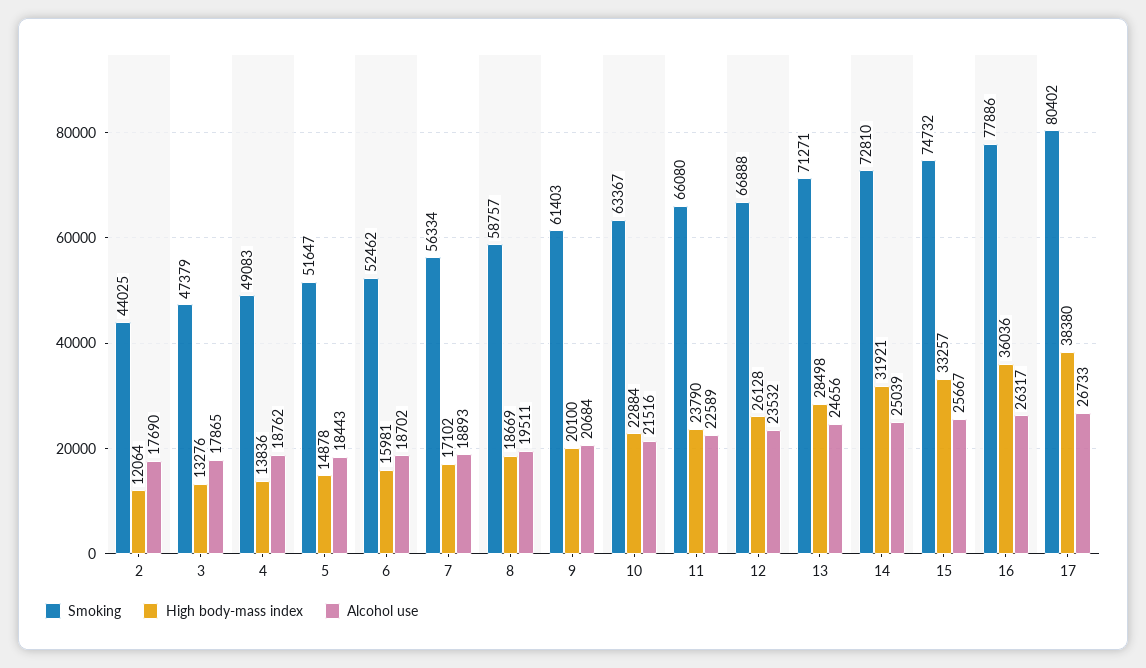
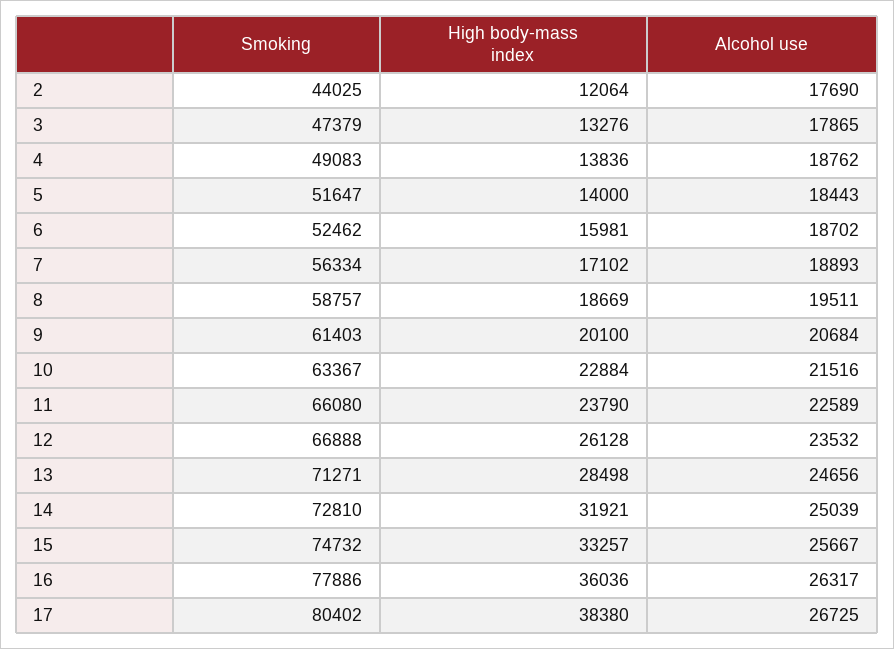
  {
    "Smoking": {
      "2": 44025,
      "3": 47379,
      "4": 49083,
      "5": 51647,
      "6": 52462,
      "7": 56334,
      "8": 58757,
      "9": 61403,
      "10": 63367,
      "11": 66080,
      "12": 66888,
      "13": 71271,
      "14": 72810,
      "15": 74732,
      "16": 77886,
      "17": 80402
    },
    "High body-mass index": {
      "2": 12064,
      "3": 13276,
      "4": 13836,
-     "5": 14878,
+     "5": 14000,
      "6": 15981,
      "7": 17102,
      "8": 18669,
      "9": 20100,
      "10": 22884,
      "11": 23790,
      "12": 26128,
      "13": 28498,
      "14": 31921,
      "15": 33257,
      "16": 36036,
      "17": 38380
    },
    "Alcohol use": {
      "2": 17690,
      "3": 17865,
      "4": 18762,
      "5": 18443,
      "6": 18702,
      "7": 18893,
      "8": 19511,
      "9": 20684,
      "10": 21516,
      "11": 22589,
      "12": 23532,
      "13": 24656,
      "14": 25039,
      "15": 25667,
      "16": 26317,
-     "17": 26733
+     "17": 26725
    }
  }

